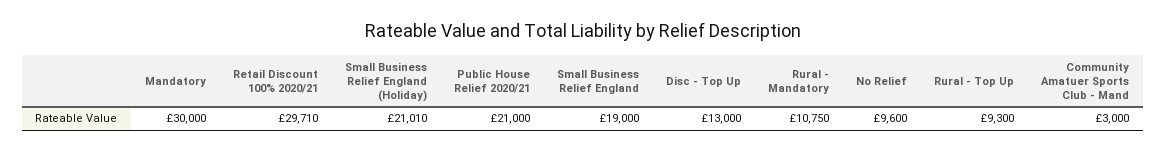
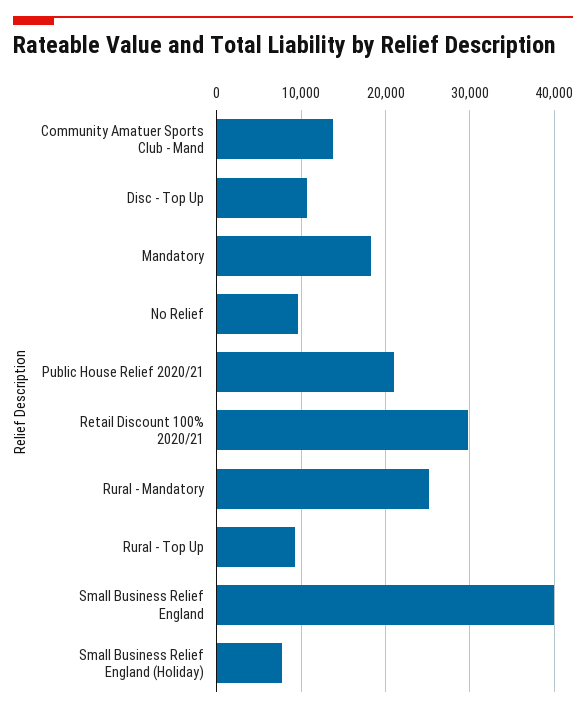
  {
-   "Mandatory": 30000,
+   "Mandatory": 18000,
    "Retail Discount 100% 2020/21": 29710,
-   "Small Business Relief England (Holiday)": 21010,
+   "Small Business Relief England (Holiday)": 8000,
    "Public House Relief 2020/21": 21000,
-   "Small Business Relief England": 19000,
+   "Small Business Relief England": 40000,
-   "Disc - Top Up": 13000,
+   "Disc - Top Up": 11000,
-   "Rural - Mandatory": 10750,
+   "Rural - Mandatory": 25000,
    "No Relief": 9600,
    "Rural - Top Up": 9300,
-   "Community Amatuer Sports Club - Mand": 3000
+   "Community Amatuer Sports Club - Mand": 14000
  }

